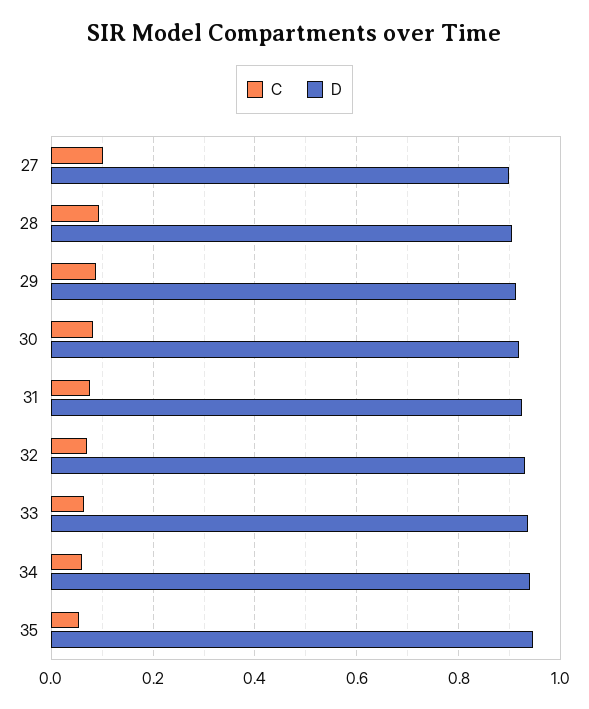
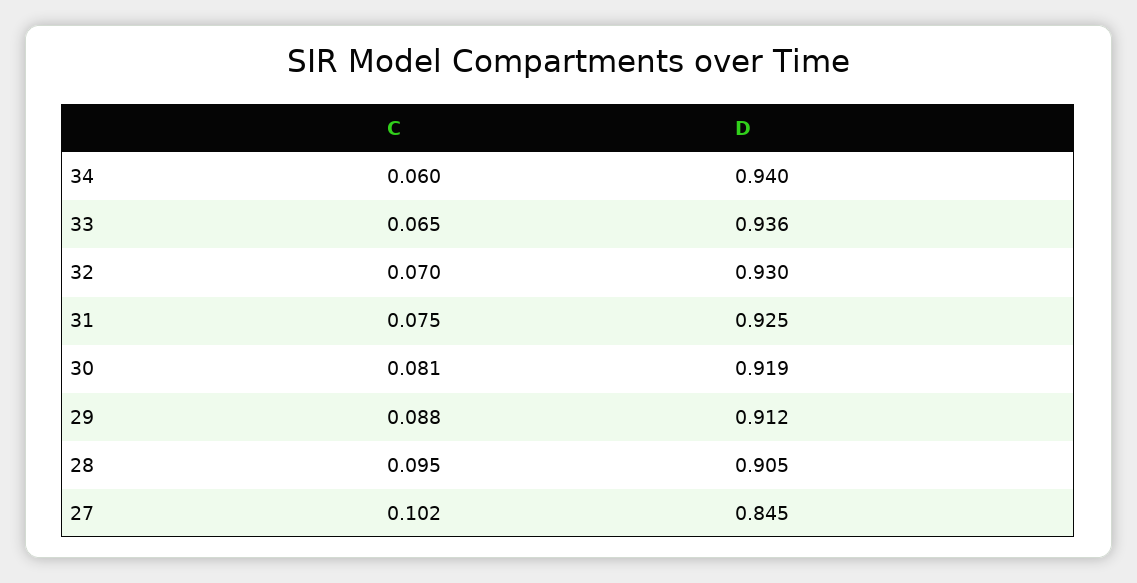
  {
    "C": {
      "27": 0.102,
      "28": 0.095,
      "29": 0.088,
      "30": 0.081,
      "31": 0.075,
      "32": 0.07,
      "33": 0.065,
-     "34": 0.06,
+     "34": 0.06
-     "35": 0.06
    },
    "D": {
-     "27": 0.9,
+     "27": 0.845,
      "28": 0.905,
      "29": 0.912,
      "30": 0.919,
      "31": 0.925,
      "32": 0.93,
      "33": 0.936,
-     "34": 0.94,
+     "34": 0.94
-     "35": 0.94
    }
  }

